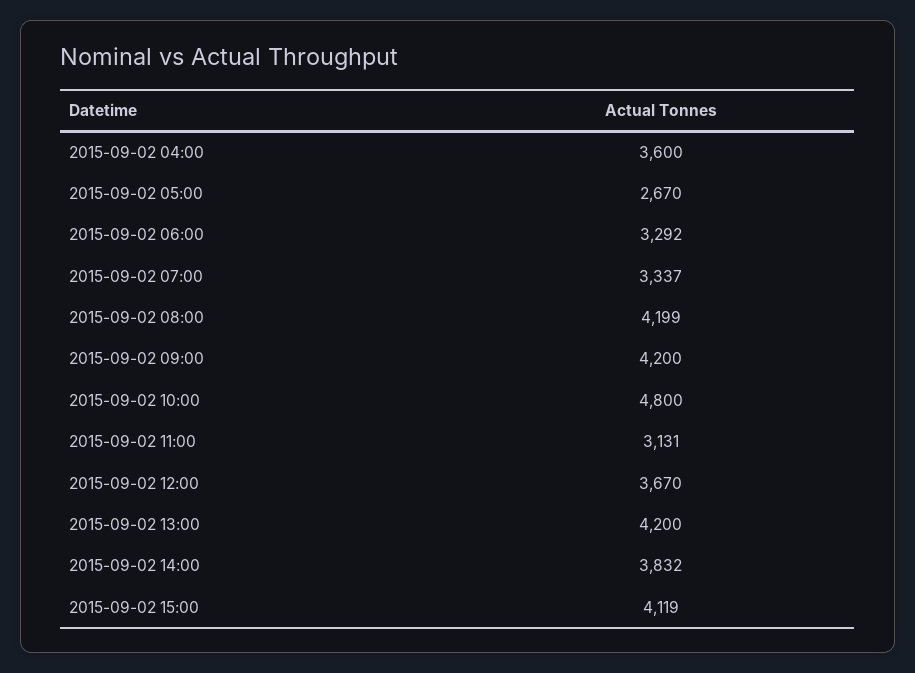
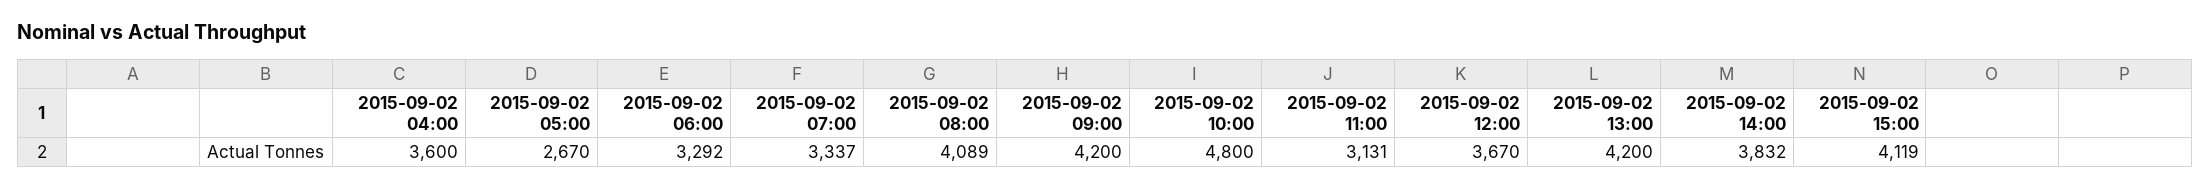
  {
    "2015-09-02 04:00": 3600,
    "2015-09-02 05:00": 2670,
    "2015-09-02 06:00": 3292,
    "2015-09-02 07:00": 3337,
-   "2015-09-02 08:00": 4199,
+   "2015-09-02 08:00": 4089,
    "2015-09-02 09:00": 4200,
    "2015-09-02 10:00": 4800,
    "2015-09-02 11:00": 3131,
    "2015-09-02 12:00": 3670,
    "2015-09-02 13:00": 4200,
    "2015-09-02 14:00": 3832,
    "2015-09-02 15:00": 4119
  }

